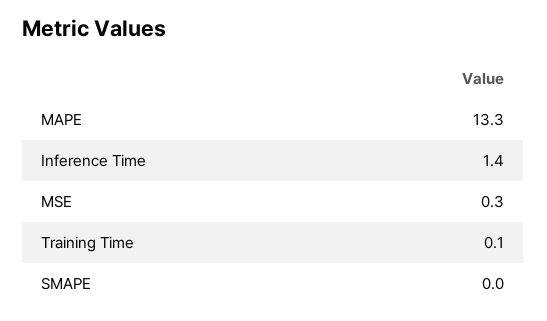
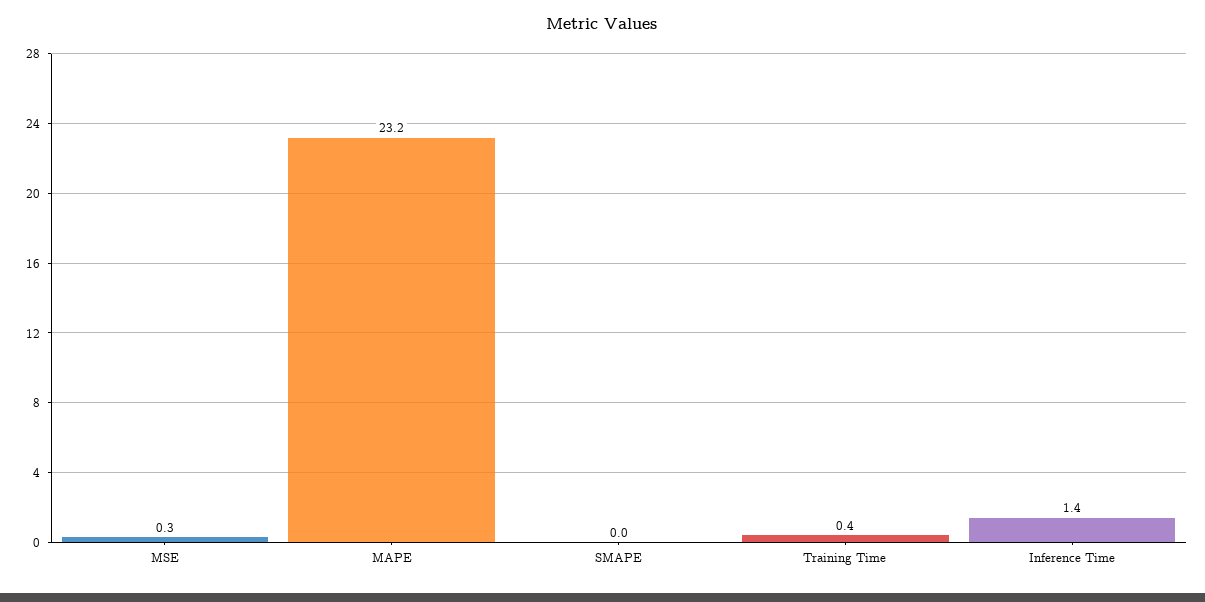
  {
-   "MAPE": 13.3,
+   "MAPE": 23.2,
    "Inference Time": 1.4,
    "MSE": 0.3,
-   "Training Time": 0.1,
+   "Training Time": 0.4,
    "SMAPE": 0
  }

